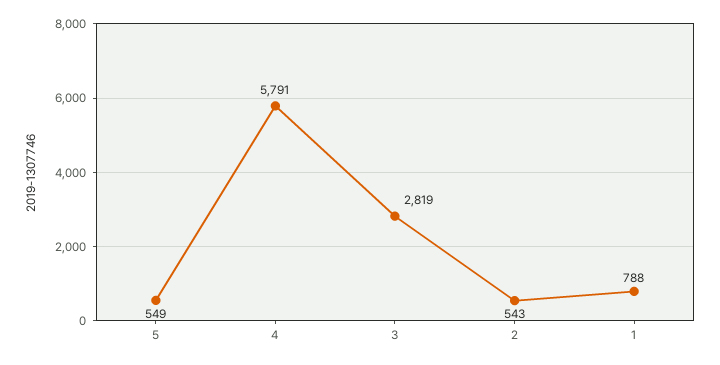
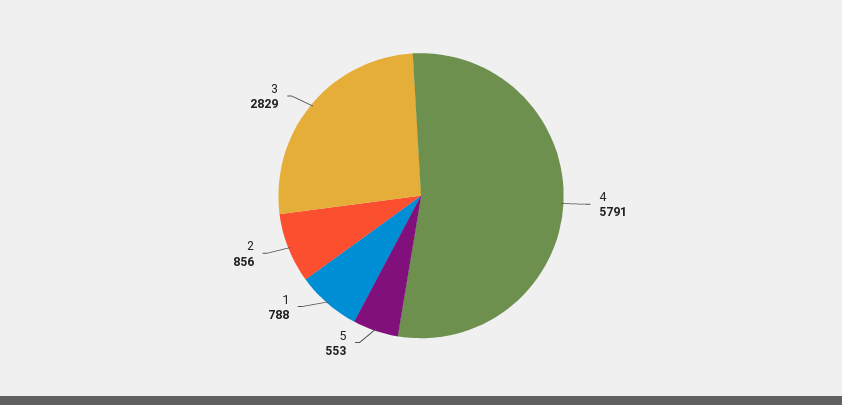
  {
-   "5": 549,
+   "5": 553,
    "4": 5791,
-   "3": 2819,
+   "3": 2829,
-   "2": 543,
+   "2": 856,
    "1": 788
  }

